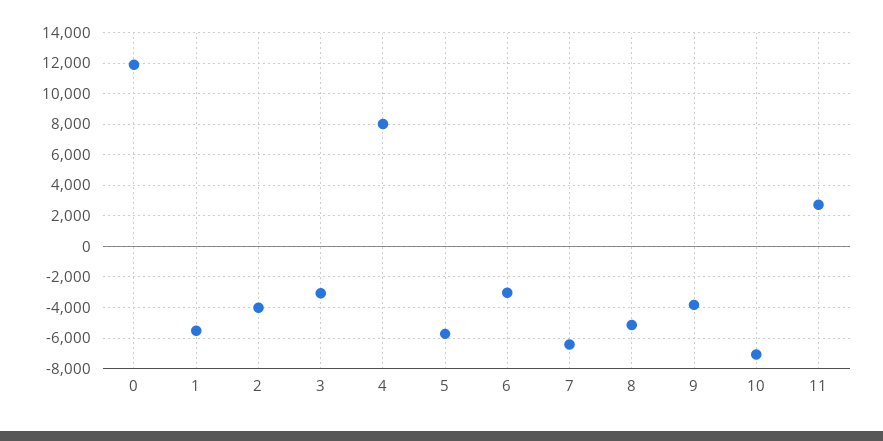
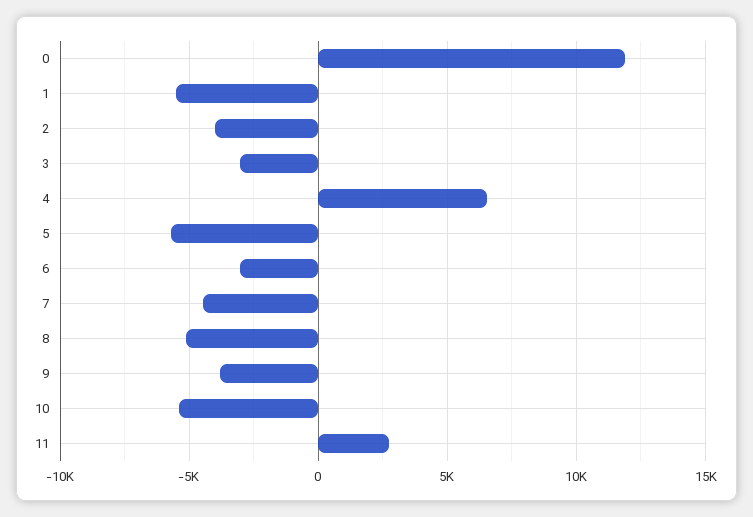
  {
    "0": 12000,
    "1": -5500,
    "2": -4000,
    "3": -3000,
-   "4": 8000,
+   "4": 6500,
    "5": -5500,
    "6": -3000,
-   "7": -6500,
+   "7": -4500,
    "8": -5000,
    "9": -4000,
-   "10": -7000,
+   "10": -5500,
    "11": 2500
  }

